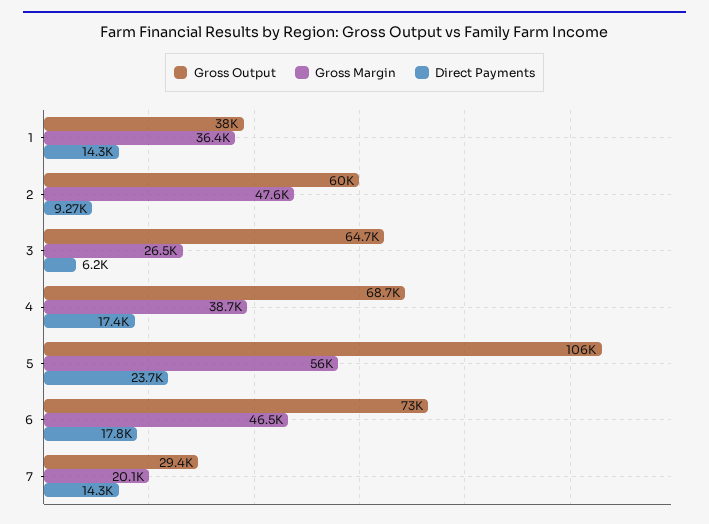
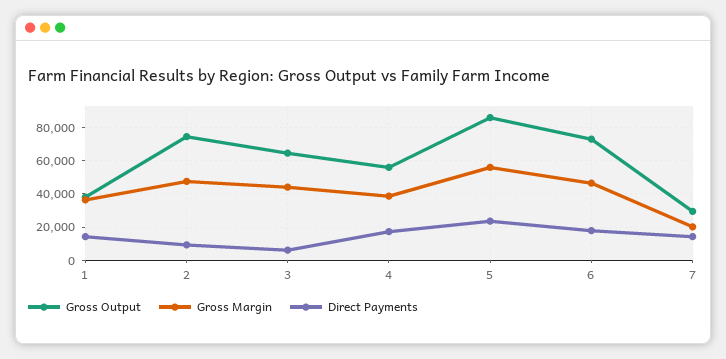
  {
    "Gross Output": {
      "1": 38000,
-     "2": 60000,
+     "2": 75000,
      "3": 64700,
-     "4": 68700,
+     "4": 55000,
-     "5": 106000,
+     "5": 85000,
      "6": 73000,
      "7": 29400
    },
    "Gross Margin": {
      "1": 36400,
      "2": 47600,
-     "3": 26500,
+     "3": 45000,
      "4": 38700,
      "5": 56000,
      "6": 46500,
      "7": 20100
    },
    "Direct Payments": {
      "1": 14300,
      "2": 9270,
      "3": 6200,
      "4": 17400,
      "5": 23700,
      "6": 17800,
      "7": 14300
    }
  }

